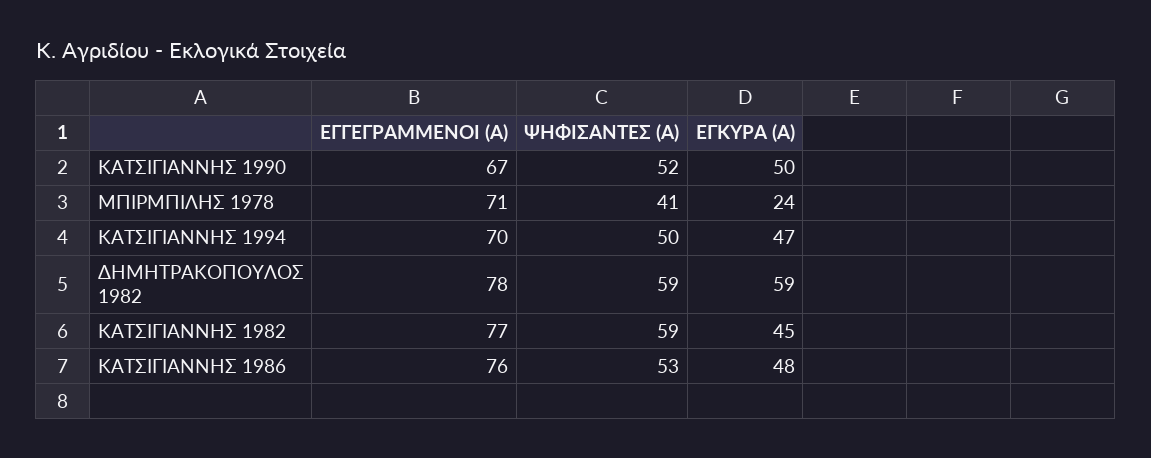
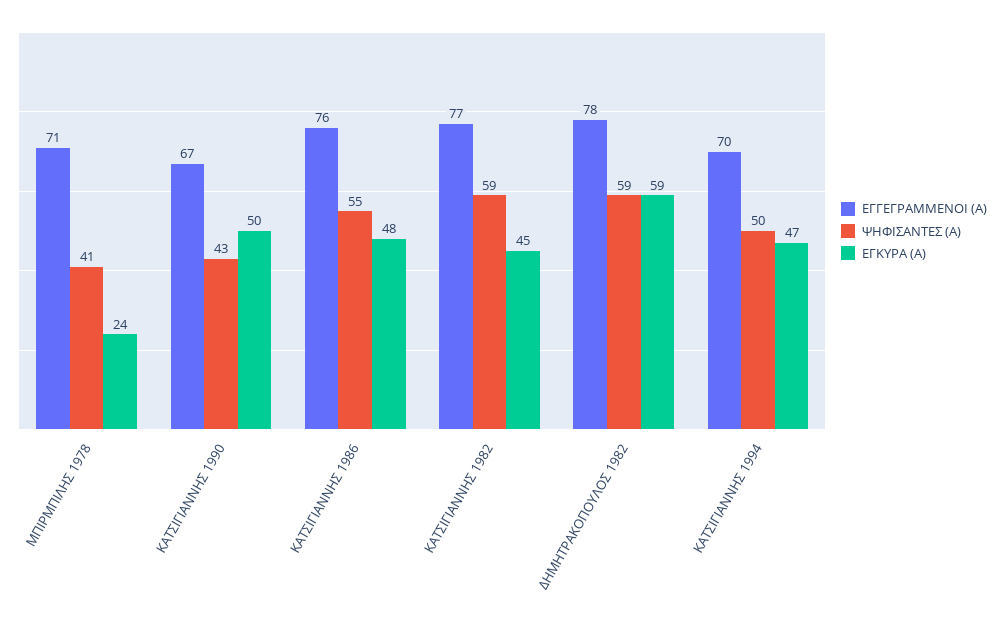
  {
    "ΕΓΓΕΓΡΑΜΜΕΝΟΙ (Α)": {
      "ΚΑΤΣΙΓΙΑΝΝΗΣ 1990": 67,
      "ΜΠΙΡΜΠΙΛΗΣ 1978": 71,
      "ΚΑΤΣΙΓΙΑΝΝΗΣ 1994": 70,
      "ΔΗΜΗΤΡΑΚΟΠΟΥΛΟΣ 1982": 78,
      "ΚΑΤΣΙΓΙΑΝΝΗΣ 1982": 77,
      "ΚΑΤΣΙΓΙΑΝΝΗΣ 1986": 76
    },
    "ΨΗΦΙΣΑΝΤΕΣ (Α)": {
-     "ΚΑΤΣΙΓΙΑΝΝΗΣ 1990": 52,
+     "ΚΑΤΣΙΓΙΑΝΝΗΣ 1990": 43,
      "ΜΠΙΡΜΠΙΛΗΣ 1978": 41,
      "ΚΑΤΣΙΓΙΑΝΝΗΣ 1994": 50,
      "ΔΗΜΗΤΡΑΚΟΠΟΥΛΟΣ 1982": 59,
      "ΚΑΤΣΙΓΙΑΝΝΗΣ 1982": 59,
-     "ΚΑΤΣΙΓΙΑΝΝΗΣ 1986": 53
+     "ΚΑΤΣΙΓΙΑΝΝΗΣ 1986": 55
    },
    "ΕΓΚΥΡΑ (Α)": {
      "ΚΑΤΣΙΓΙΑΝΝΗΣ 1990": 50,
      "ΜΠΙΡΜΠΙΛΗΣ 1978": 24,
      "ΚΑΤΣΙΓΙΑΝΝΗΣ 1994": 47,
      "ΔΗΜΗΤΡΑΚΟΠΟΥΛΟΣ 1982": 59,
      "ΚΑΤΣΙΓΙΑΝΝΗΣ 1982": 45,
      "ΚΑΤΣΙΓΙΑΝΝΗΣ 1986": 48
    }
  }

